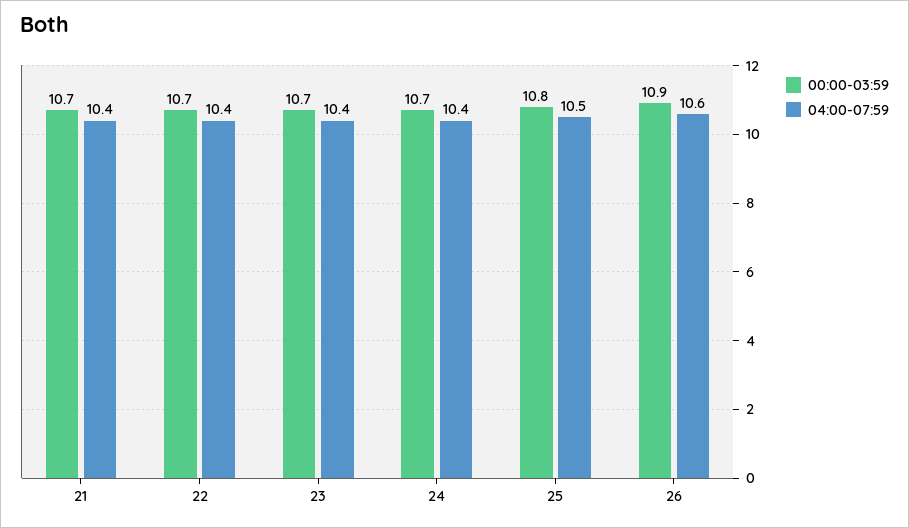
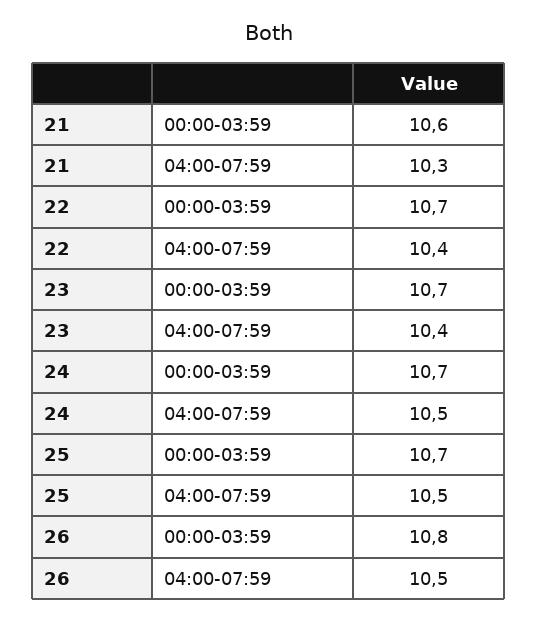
  {
    "00:00-03:59": {
-     "21": 10.7,
+     "21": 10.6,
      "22": 10.7,
      "23": 10.7,
      "24": 10.7,
-     "25": 10.8,
+     "25": 10.7,
-     "26": 10.9
+     "26": 10.8
    },
    "04:00-07:59": {
-     "21": 10.4,
+     "21": 10.3,
      "22": 10.4,
      "23": 10.4,
-     "24": 10.4,
+     "24": 10.5,
      "25": 10.5,
-     "26": 10.6
+     "26": 10.5
    }
  }

